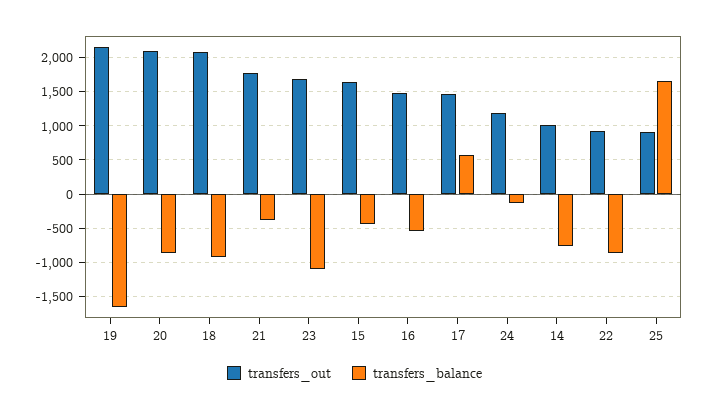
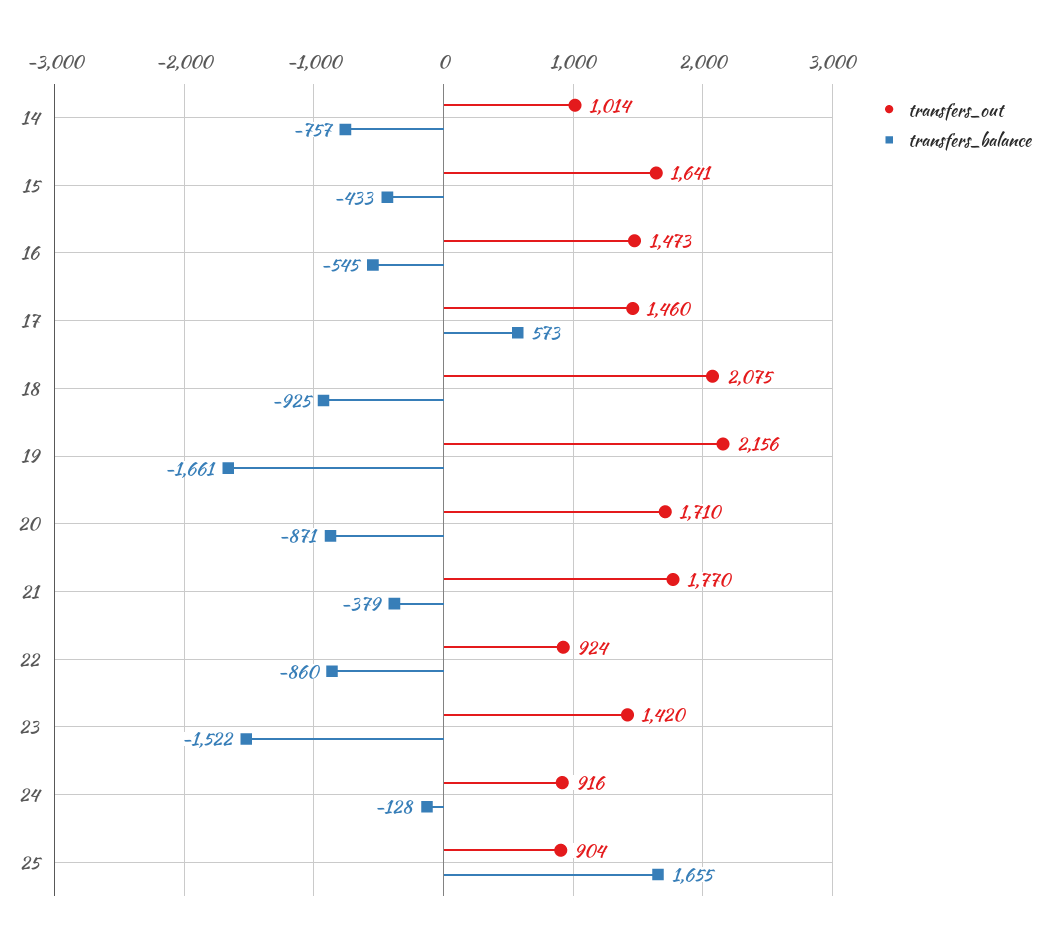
  {
    "transfers_out": {
      "19": 2156,
-     "20": 2100,
+     "20": 1710,
      "18": 2075,
      "21": 1770,
-     "23": 1700,
+     "23": 1420,
      "15": 1641,
      "16": 1473,
      "17": 1460,
-     "24": 1200,
+     "24": 916,
      "14": 1014,
      "22": 924,
      "25": 904
    },
    "transfers_balance": {
      "19": -1661,
      "20": -871,
      "18": -925,
      "21": -379,
-     "23": -1100,
+     "23": -1522,
      "15": -433,
      "16": -545,
      "17": 573,
      "24": -128,
      "14": -757,
      "22": -860,
      "25": 1655
    }
  }

